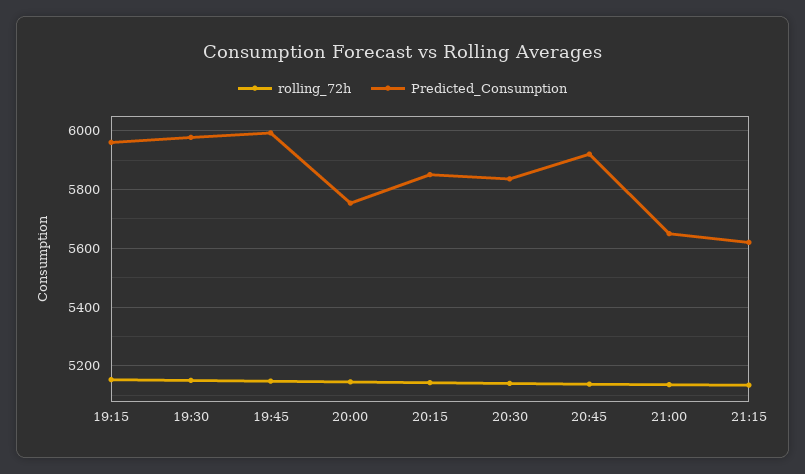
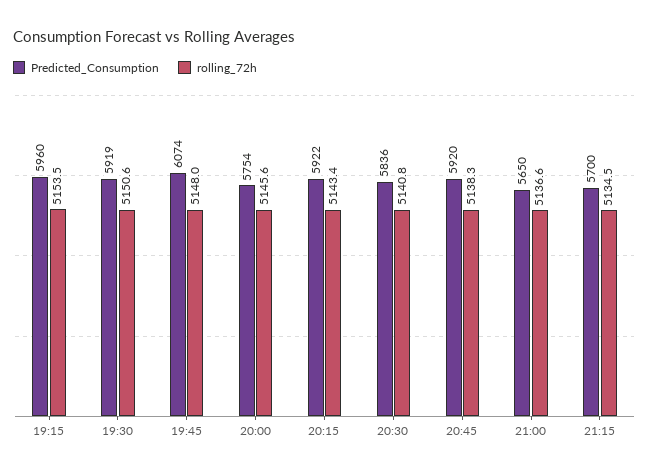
  {
    "rolling_72h": {
      "19:15": 5153.5,
      "19:30": 5150.6,
      "19:45": 5148,
      "20:00": 5145.6,
      "20:15": 5143.4,
      "20:30": 5140.8,
      "20:45": 5138.3,
      "21:00": 5136.6,
      "21:15": 5134.5
    },
    "Predicted_Consumption": {
      "19:15": 5960,
-     "19:30": 5975,
+     "19:30": 5919,
-     "19:45": 6000,
+     "19:45": 6074,
      "20:00": 5754,
-     "20:15": 5850,
+     "20:15": 5922,
      "20:30": 5836,
      "20:45": 5920,
      "21:00": 5650,
-     "21:15": 5625
+     "21:15": 5700
    }
  }

